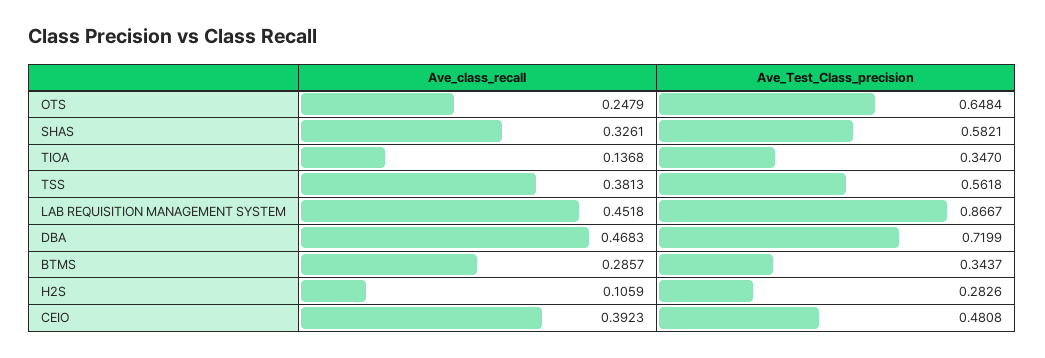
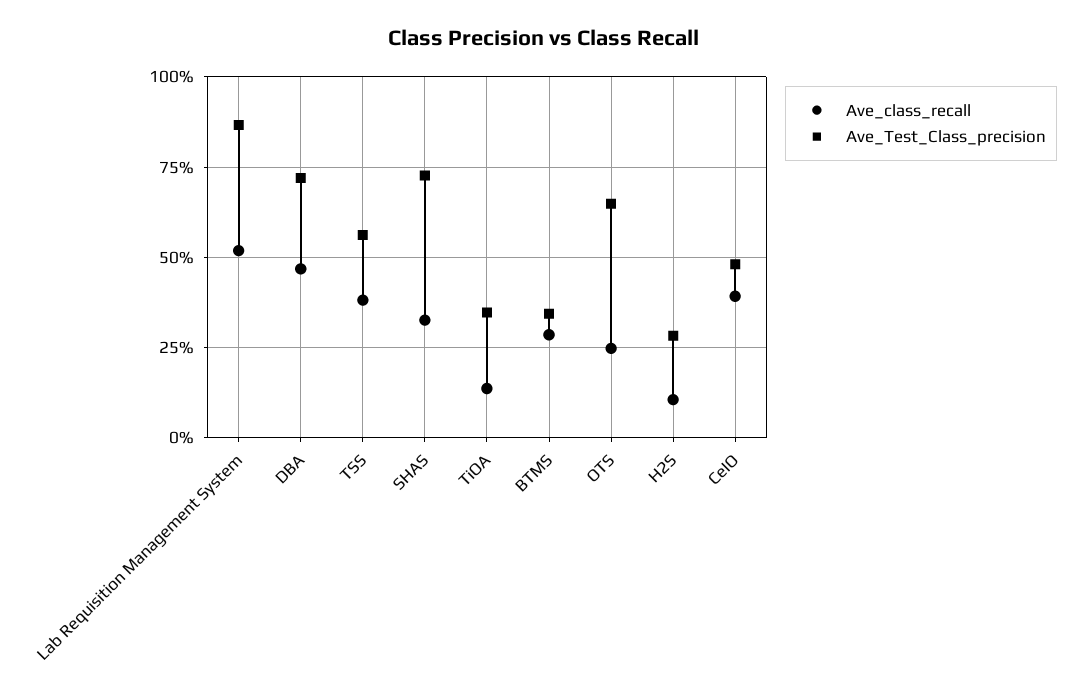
  {
    "Ave_class_recall": {
      "OTS": 0.2479,
      "SHAS": 0.3261,
      "TIOA": 0.1368,
      "TSS": 0.3813,
-     "LAB REQUISITION MANAGEMENT SYSTEM": 0.4518,
+     "LAB REQUISITION MANAGEMENT SYSTEM": 0.525,
      "DBA": 0.4683,
      "BTMS": 0.2857,
      "H2S": 0.1059,
      "CEIO": 0.3923
    },
    "Ave_Test_Class_precision": {
      "OTS": 0.6484,
-     "SHAS": 0.5821,
+     "SHAS": 0.725,
      "TIOA": 0.347,
      "TSS": 0.5618,
      "LAB REQUISITION MANAGEMENT SYSTEM": 0.8667,
      "DBA": 0.7199,
      "BTMS": 0.3437,
      "H2S": 0.2826,
      "CEIO": 0.4808
    }
  }

